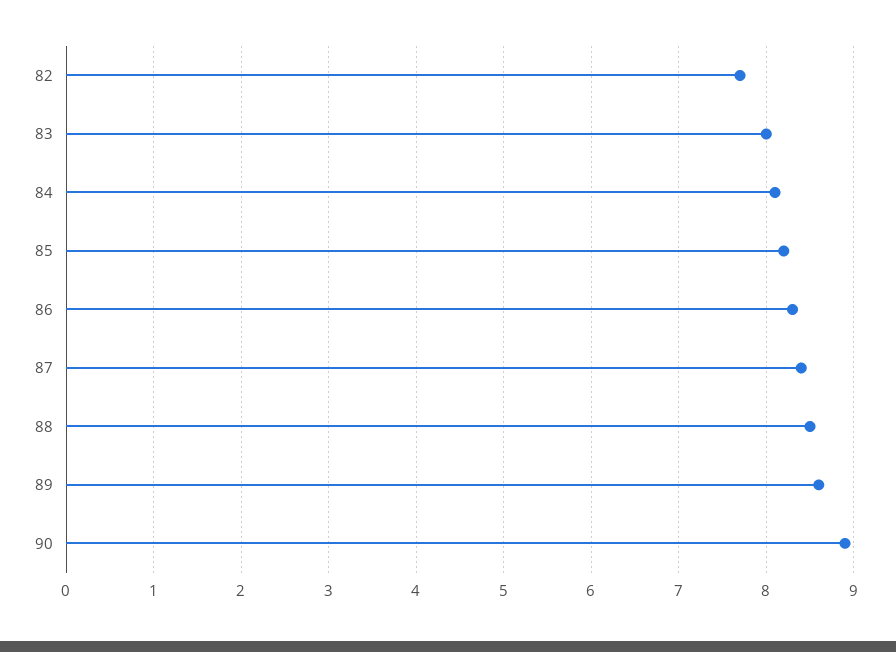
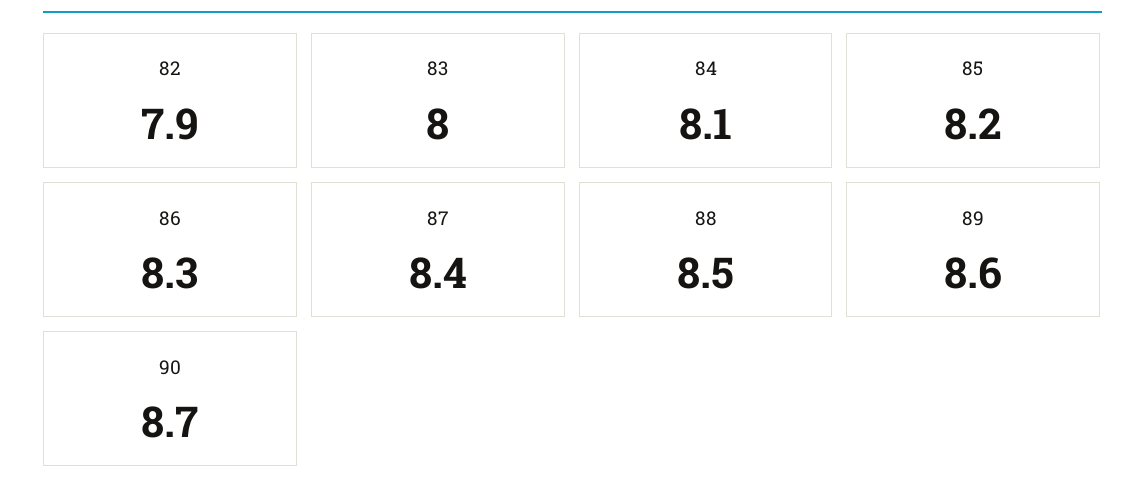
  {
-   "82": 7.7,
+   "82": 7.9,
    "83": 8,
    "84": 8.1,
    "85": 8.2,
    "86": 8.3,
    "87": 8.4,
    "88": 8.5,
    "89": 8.6,
-   "90": 8.9
+   "90": 8.7
  }

